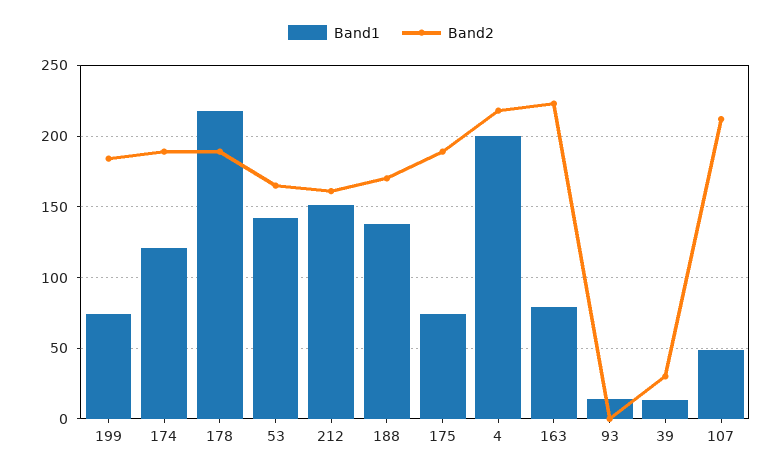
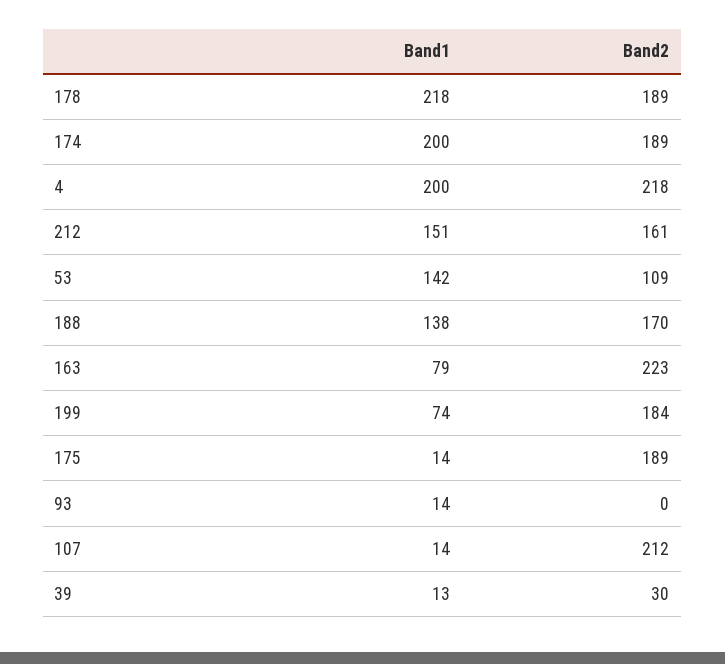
  {
    "Band1": {
      "199": 74,
-     "174": 120,
+     "174": 200,
      "178": 218,
      "53": 142,
      "212": 151,
      "188": 138,
-     "175": 75,
+     "175": 14,
      "4": 200,
      "163": 79,
      "93": 14,
      "39": 13,
-     "107": 50
+     "107": 14
    },
    "Band2": {
      "199": 184,
      "174": 189,
      "178": 189,
-     "53": 165,
+     "53": 109,
      "212": 161,
      "188": 170,
      "175": 189,
      "4": 218,
      "163": 223,
      "93": 0,
      "39": 30,
      "107": 212
    }
  }

